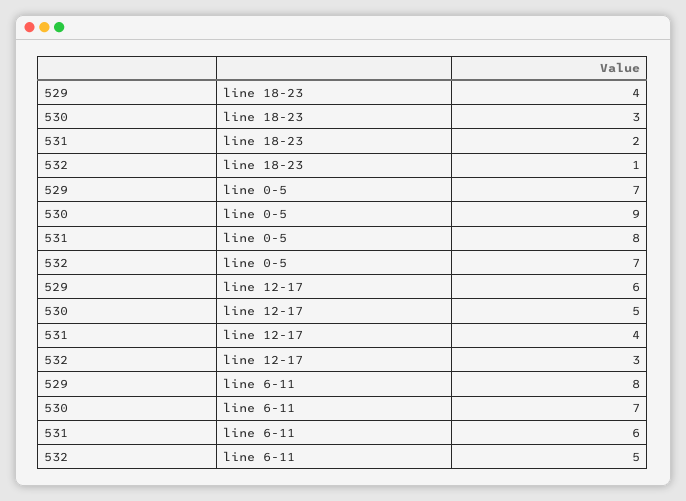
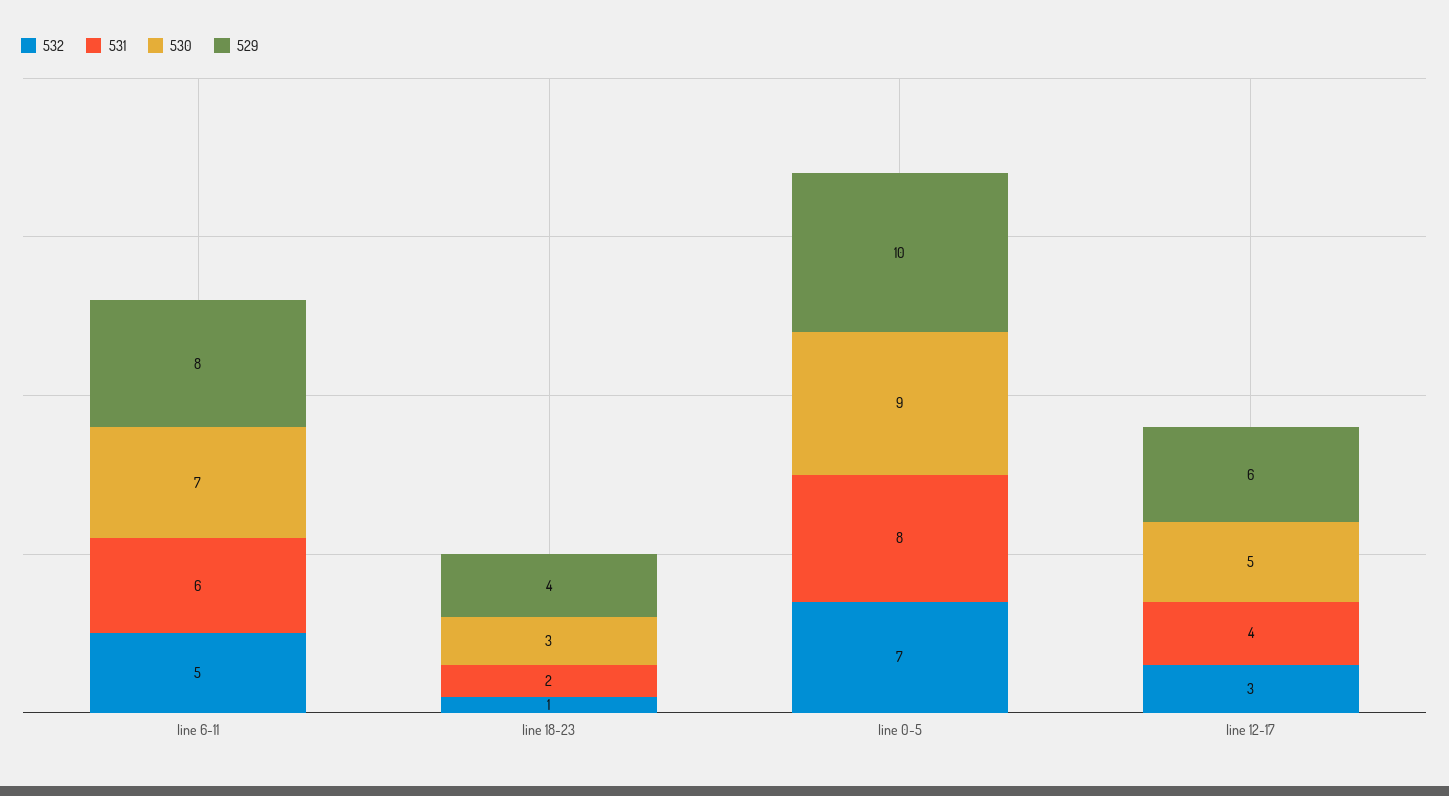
  {
    "529": {
      "line 18-23": 4,
-     "line 0-5": 7,
+     "line 0-5": 10,
      "line 12-17": 6,
      "line 6-11": 8
    },
    "530": {
      "line 18-23": 3,
      "line 0-5": 9,
      "line 12-17": 5,
      "line 6-11": 7
    },
    "531": {
      "line 18-23": 2,
      "line 0-5": 8,
      "line 12-17": 4,
      "line 6-11": 6
    },
    "532": {
      "line 18-23": 1,
      "line 0-5": 7,
      "line 12-17": 3,
      "line 6-11": 5
    }
  }

